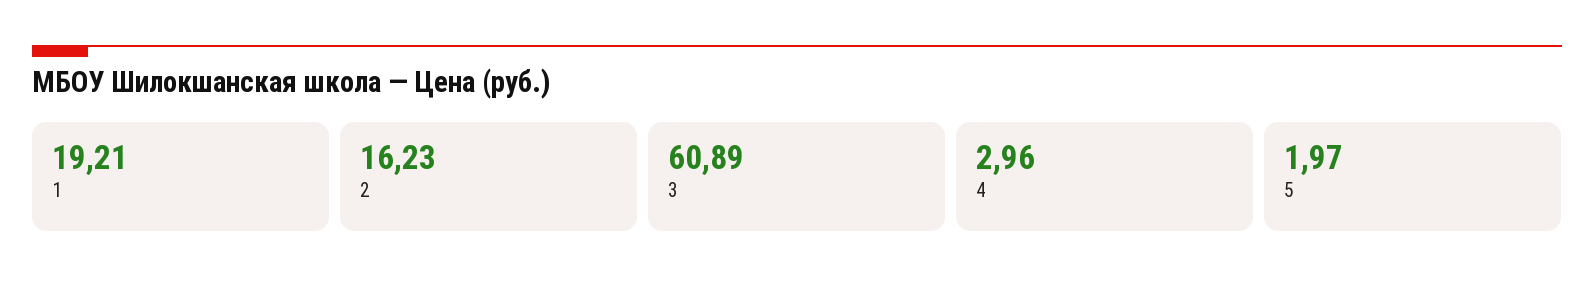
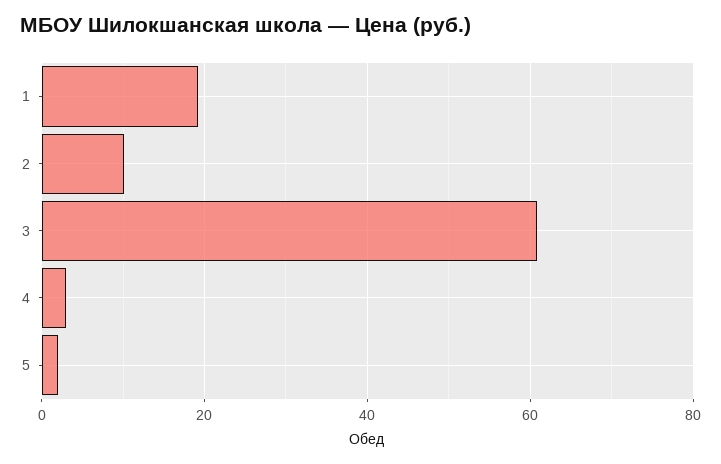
  {
    "1": 19.21,
-   "2": 16.23,
+   "2": 10,
    "3": 60.89,
    "4": 2.96,
    "5": 1.97
  }

